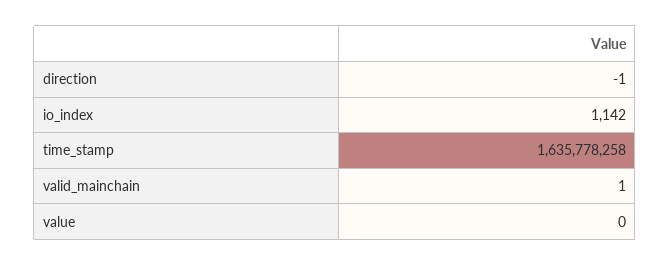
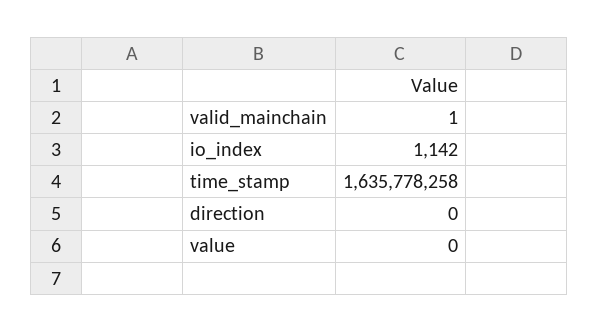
  {
-   "direction": -1,
+   "direction": 0,
    "io_index": 1142,
    "time_stamp": 1635778258,
    "valid_mainchain": 1,
    "value": 0
  }

